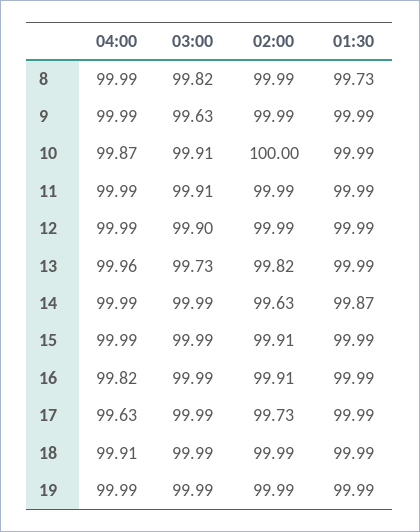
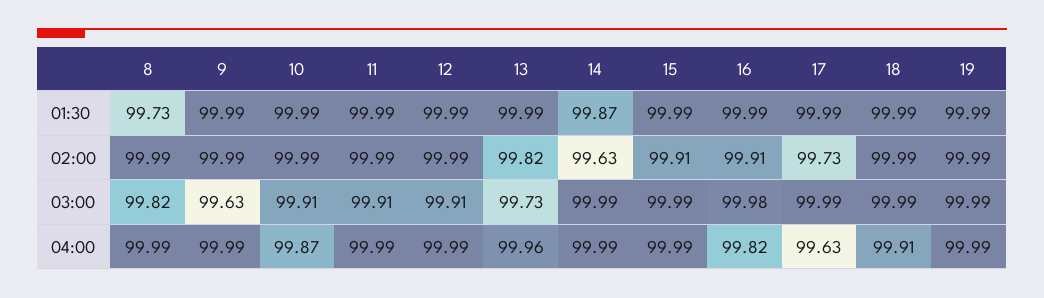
  {
    "04:00": {
      "8": 99.99,
      "9": 99.99,
      "10": 99.87,
      "11": 99.99,
      "12": 99.99,
      "13": 99.96,
      "14": 99.99,
      "15": 99.99,
      "16": 99.82,
      "17": 99.63,
      "18": 99.91,
      "19": 99.99
    },
    "03:00": {
      "8": 99.82,
      "9": 99.63,
      "10": 99.91,
      "11": 99.91,
-     "12": 99.9,
+     "12": 99.91,
      "13": 99.73,
      "14": 99.99,
      "15": 99.99,
-     "16": 99.99,
+     "16": 99.98,
      "17": 99.99,
      "18": 99.99,
      "19": 99.99
    },
    "02:00": {
      "8": 99.99,
      "9": 99.99,
-     "10": 100,
+     "10": 99.99,
      "11": 99.99,
      "12": 99.99,
      "13": 99.82,
      "14": 99.63,
      "15": 99.91,
      "16": 99.91,
      "17": 99.73,
      "18": 99.99,
      "19": 99.99
    },
    "01:30": {
      "8": 99.73,
      "9": 99.99,
      "10": 99.99,
      "11": 99.99,
      "12": 99.99,
      "13": 99.99,
      "14": 99.87,
      "15": 99.99,
      "16": 99.99,
      "17": 99.99,
      "18": 99.99,
      "19": 99.99
    }
  }

